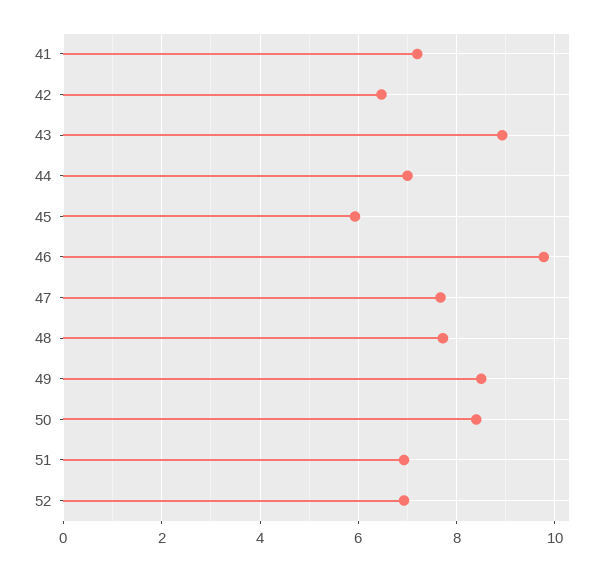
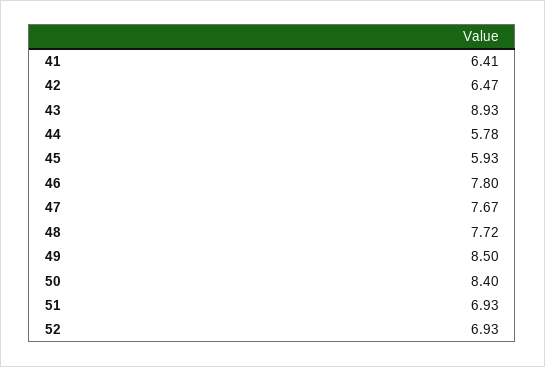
  {
-   "41": 7.2,
+   "41": 6.41,
    "42": 6.47,
    "43": 8.93,
-   "44": 7,
+   "44": 5.78,
    "45": 5.93,
-   "46": 9.8,
+   "46": 7.8,
    "47": 7.67,
    "48": 7.72,
    "49": 8.5,
    "50": 8.4,
    "51": 6.93,
    "52": 6.93
  }

